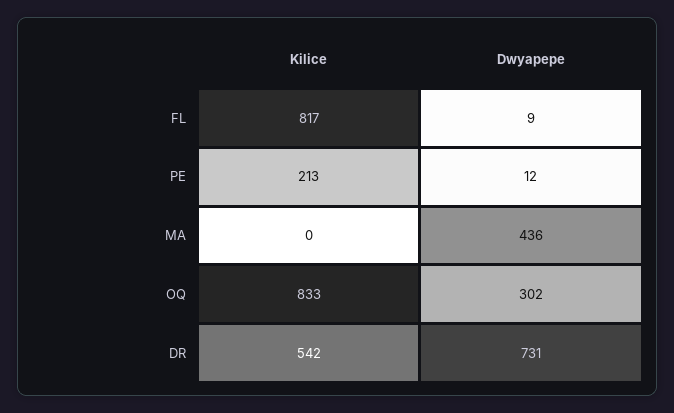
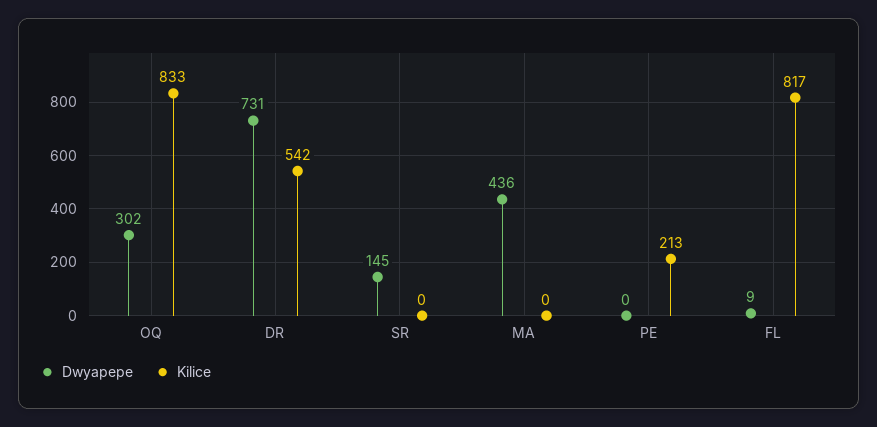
  {
    "Kilice": {
      "FL": 817,
      "PE": 213,
      "MA": 0,
      "OQ": 833,
-     "DR": 542
+     "DR": 542,
+     "SR": 0
    },
    "Dwyapepe": {
      "FL": 9,
-     "PE": 12,
+     "PE": 0,
      "MA": 436,
      "OQ": 302,
-     "DR": 731
+     "DR": 731,
+     "SR": 145
    }
  }

